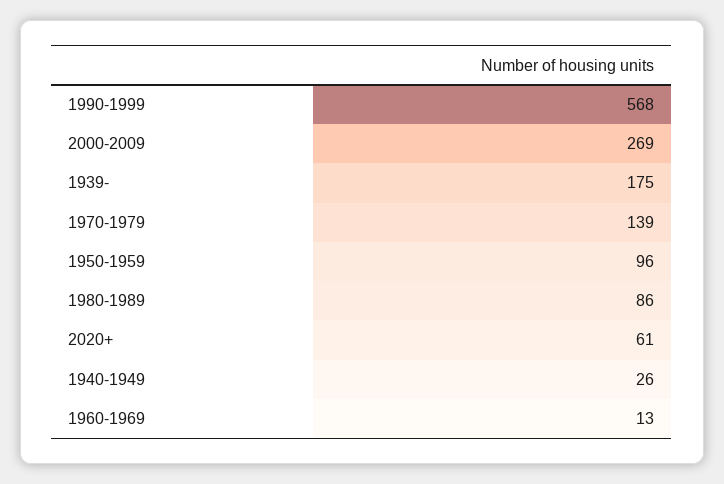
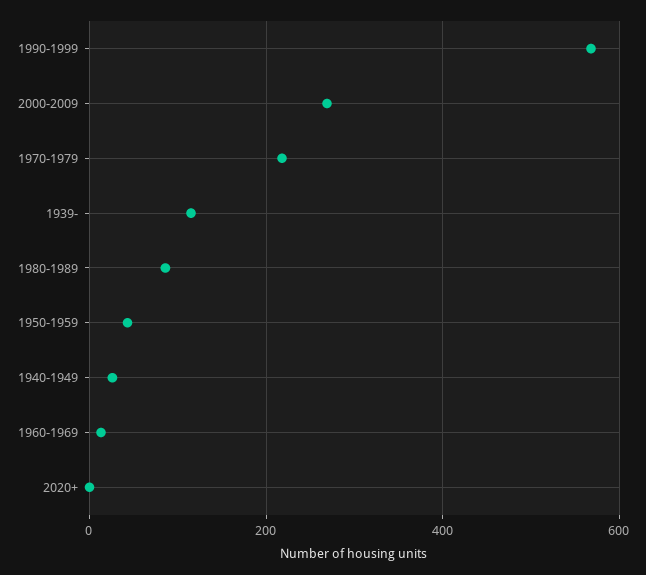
  {
    "1990-1999": 568,
    "2000-2009": 269,
-   "1939-": 175,
+   "1939-": 120,
-   "1970-1979": 139,
+   "1970-1979": 220,
-   "1950-1959": 96,
+   "1950-1959": 40,
    "1980-1989": 86,
-   "2020+": 61,
+   "2020+": 0,
    "1940-1949": 26,
    "1960-1969": 13
  }

